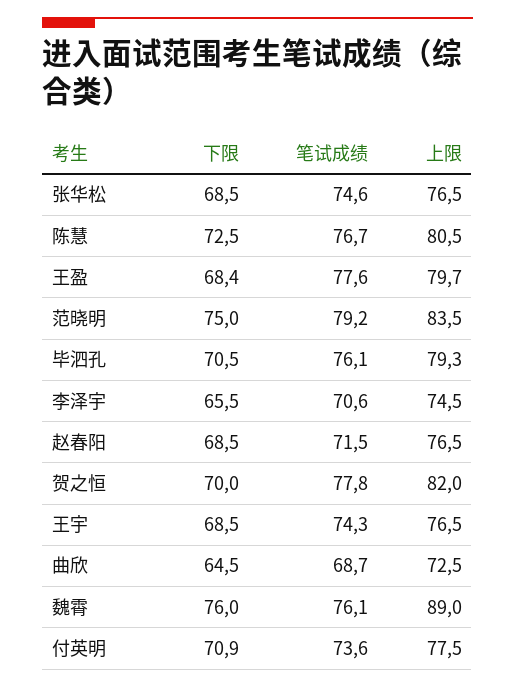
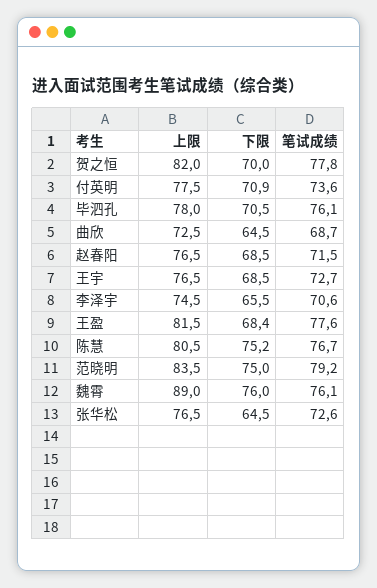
  {
    "下限": {
-     "张华松": 68.5,
+     "张华松": 64.5,
-     "陈慧": 72.5,
+     "陈慧": 75.2,
      "王盈": 68.4,
      "范晓明": 75,
      "毕泗孔": 70.5,
      "李泽宇": 65.5,
      "赵春阳": 68.5,
      "贺之恒": 70,
      "王宇": 68.5,
      "曲欣": 64.5,
      "魏霄": 76,
      "付英明": 70.9
    },
    "笔试成绩": {
-     "张华松": 74.6,
+     "张华松": 72.6,
      "陈慧": 76.7,
      "王盈": 77.6,
      "范晓明": 79.2,
      "毕泗孔": 76.1,
      "李泽宇": 70.6,
      "赵春阳": 71.5,
      "贺之恒": 77.8,
-     "王宇": 74.3,
+     "王宇": 72.7,
      "曲欣": 68.7,
      "魏霄": 76.1,
      "付英明": 73.6
    },
    "上限": {
      "张华松": 76.5,
      "陈慧": 80.5,
-     "王盈": 79.7,
+     "王盈": 81.5,
      "范晓明": 83.5,
-     "毕泗孔": 79.3,
+     "毕泗孔": 78,
      "李泽宇": 74.5,
      "赵春阳": 76.5,
      "贺之恒": 82,
      "王宇": 76.5,
      "曲欣": 72.5,
      "魏霄": 89,
      "付英明": 77.5
    }
  }

